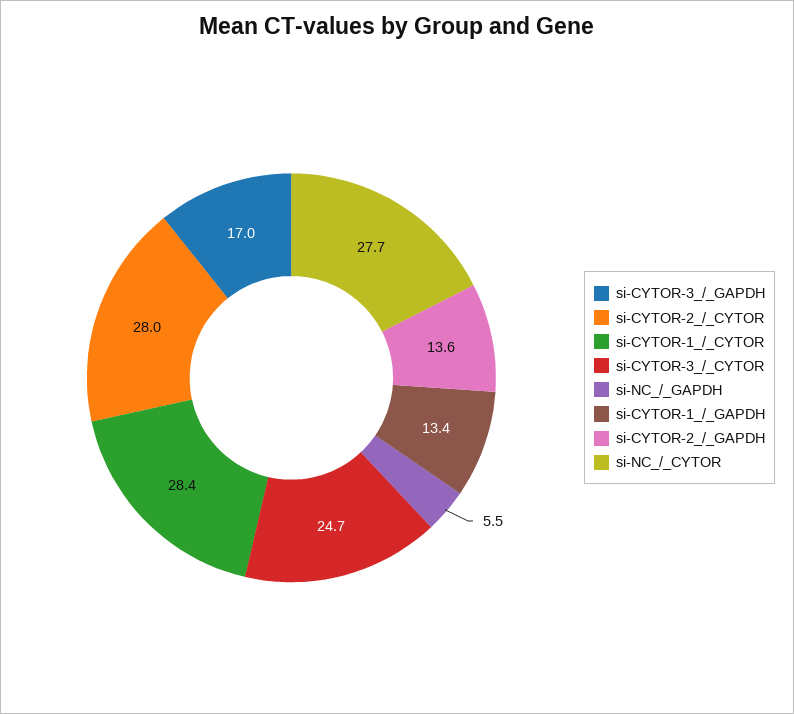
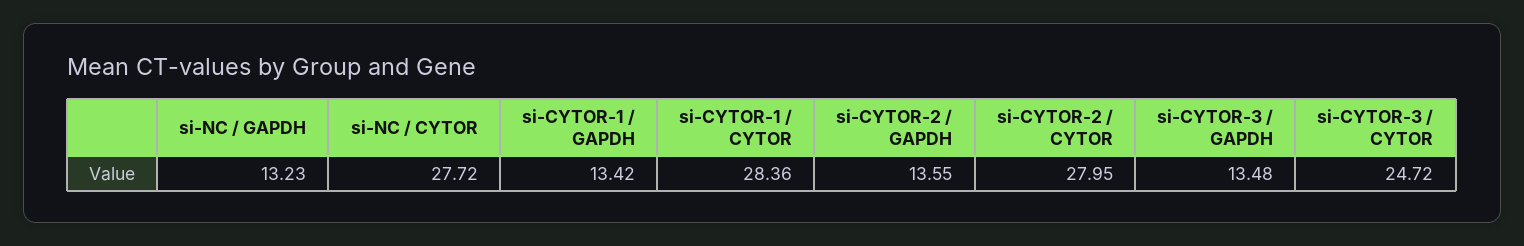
  {
-   "si-CYTOR-3_/_GAPDH": 17,
+   "si-CYTOR-3_/_GAPDH": 13.48,
    "si-CYTOR-2_/_CYTOR": 27.95,
    "si-CYTOR-1_/_CYTOR": 28.36,
    "si-CYTOR-3_/_CYTOR": 24.72,
-   "si-NC_/_GAPDH": 5.5,
+   "si-NC_/_GAPDH": 13.23,
    "si-CYTOR-1_/_GAPDH": 13.42,
    "si-CYTOR-2_/_GAPDH": 13.55,
    "si-NC_/_CYTOR": 27.72
  }

